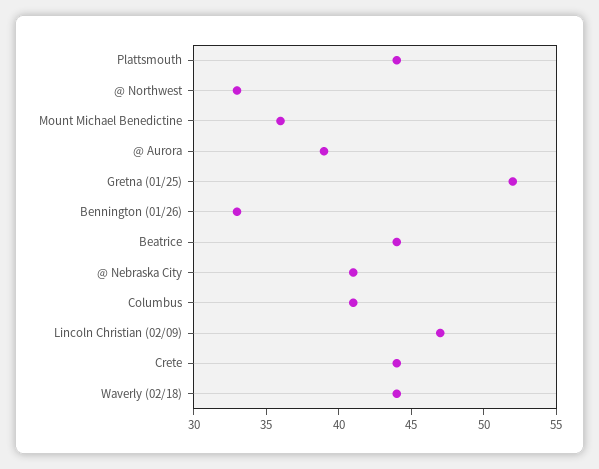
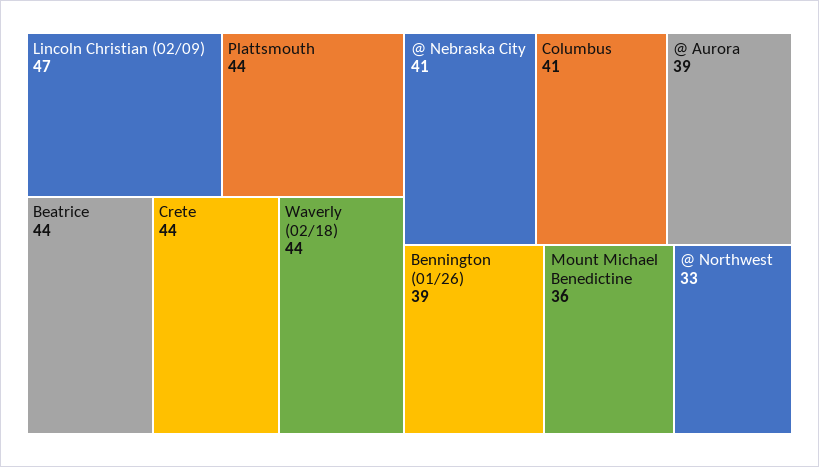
  {
    "Plattsmouth": 44,
    "@ Northwest": 33,
    "Mount Michael Benedictine": 36,
    "@ Aurora": 39,
-   "Gretna (01/25)": 52,
-   "Bennington (01/26)": 33,
+   "Bennington (01/26)": 39,
    "Beatrice": 44,
    "@ Nebraska City": 41,
    "Columbus": 41,
    "Lincoln Christian (02/09)": 47,
    "Crete": 44,
    "Waverly (02/18)": 44
  }

